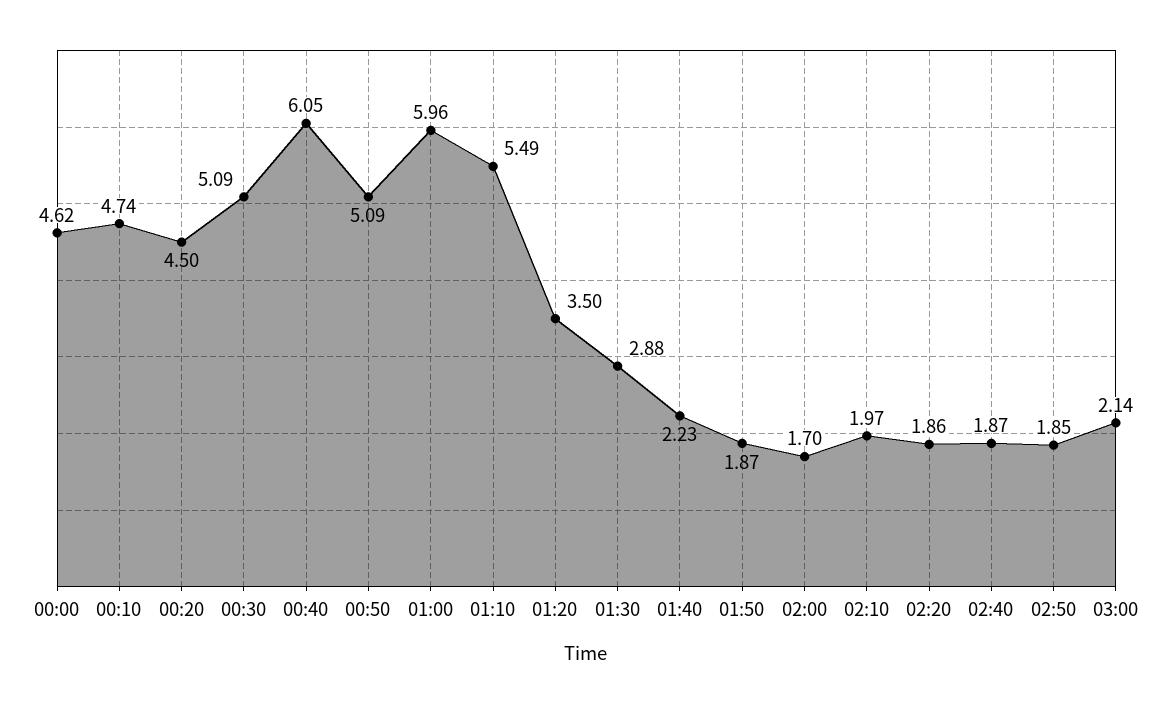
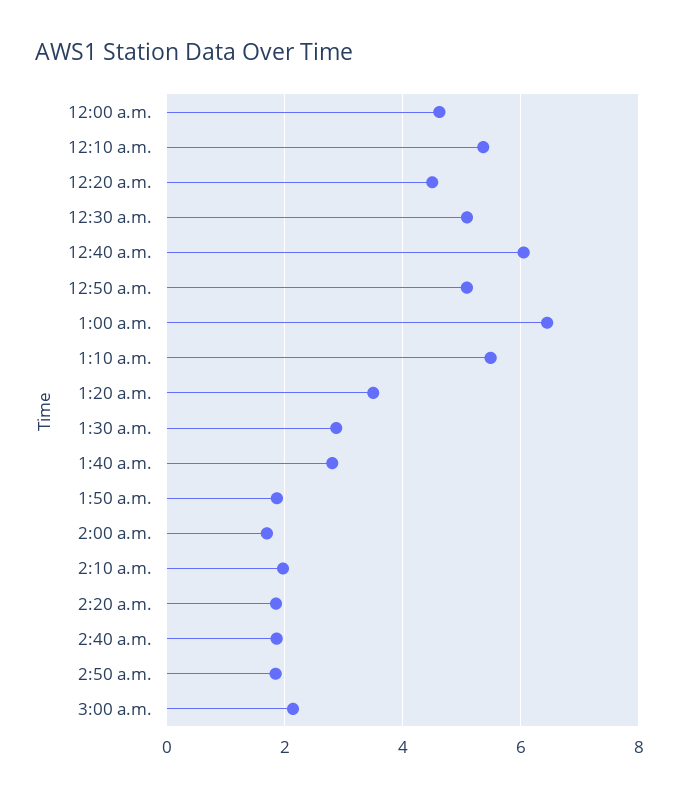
  {
    "00:00": 4.62,
-   "00:10": 4.74,
+   "00:10": 5.4,
    "00:20": 4.5,
    "00:30": 5.09,
    "00:40": 6.05,
    "00:50": 5.09,
-   "01:00": 5.96,
+   "01:00": 6.4,
    "01:10": 5.49,
    "01:20": 3.5,
    "01:30": 2.88,
-   "01:40": 2.23,
+   "01:40": 2.8,
    "01:50": 1.87,
    "02:00": 1.7,
    "02:10": 1.97,
    "02:20": 1.86,
    "02:40": 1.87,
    "02:50": 1.85,
    "03:00": 2.14
  }

